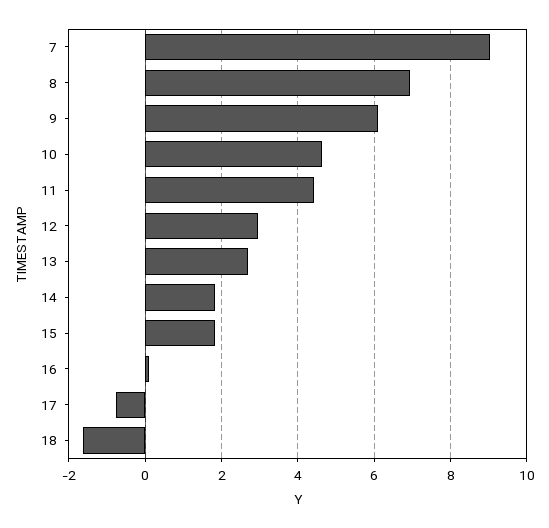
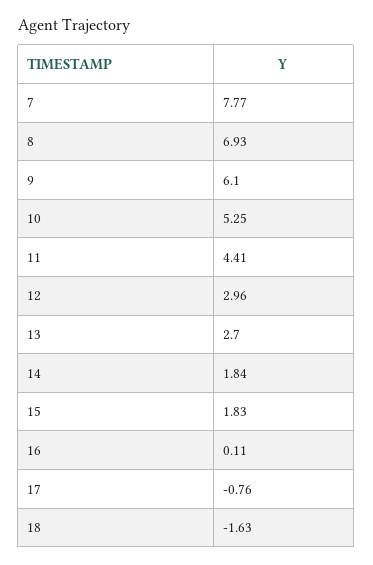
  {
-   "7": 9,
+   "7": 7.77,
    "8": 6.93,
    "9": 6.1,
-   "10": 4.6,
+   "10": 5.25,
    "11": 4.41,
    "12": 2.96,
    "13": 2.7,
    "14": 1.84,
    "15": 1.83,
    "16": 0.11,
    "17": -0.76,
    "18": -1.63
  }

